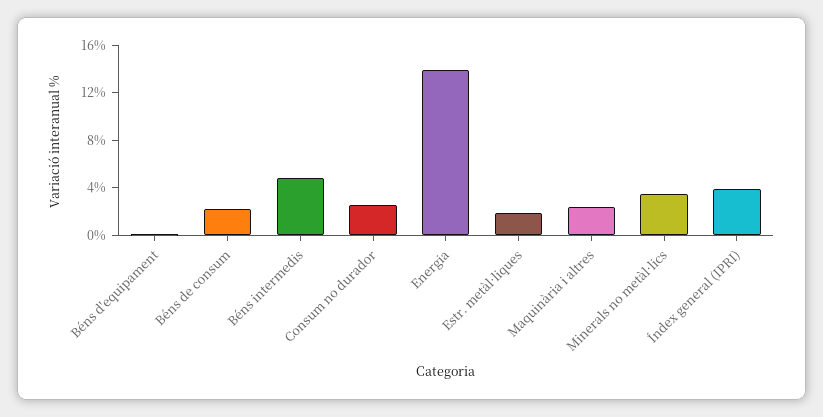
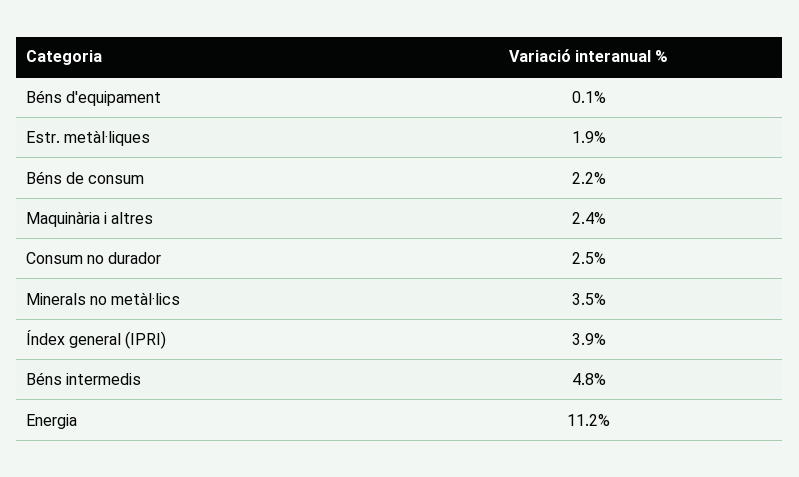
  {
    "Béns d'equipament": 0.1,
    "Béns de consum": 2.2,
    "Béns intermedis": 4.8,
    "Consum no durador": 2.5,
-   "Energia": 14,
+   "Energia": 11.2,
    "Estr. metàl·liques": 1.9,
    "Maquinària i altres": 2.4,
    "Minerals no metàl·lics": 3.5,
    "Índex general (IPRI)": 3.9
  }

